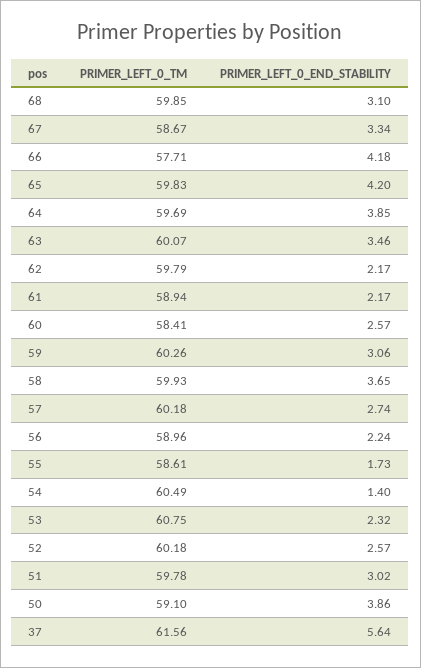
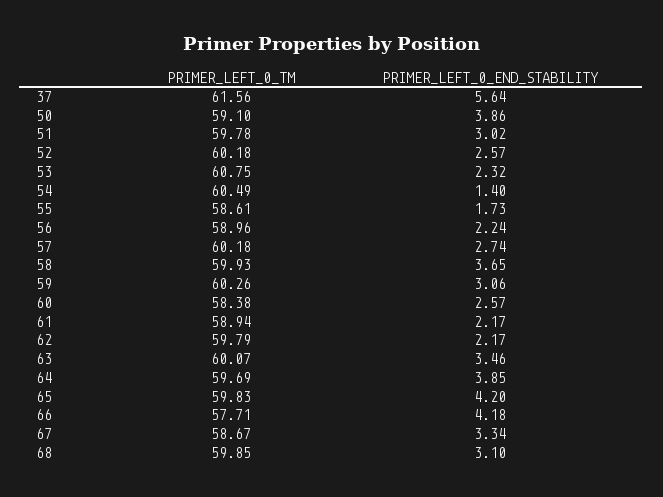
  {
    "PRIMER_LEFT_0_TM": {
      "68": 59.85,
      "67": 58.67,
      "66": 57.71,
      "65": 59.83,
      "64": 59.69,
      "63": 60.07,
      "62": 59.79,
      "61": 58.94,
-     "60": 58.41,
+     "60": 58.38,
      "59": 60.26,
      "58": 59.93,
      "57": 60.18,
      "56": 58.96,
      "55": 58.61,
      "54": 60.49,
      "53": 60.75,
      "52": 60.18,
      "51": 59.78,
      "50": 59.1,
      "37": 61.56
    },
    "PRIMER_LEFT_0_END_STABILITY": {
      "68": 3.1,
      "67": 3.34,
      "66": 4.18,
      "65": 4.2,
      "64": 3.85,
      "63": 3.46,
      "62": 2.17,
      "61": 2.17,
      "60": 2.57,
      "59": 3.06,
      "58": 3.65,
      "57": 2.74,
      "56": 2.24,
      "55": 1.73,
      "54": 1.4,
      "53": 2.32,
      "52": 2.57,
      "51": 3.02,
      "50": 3.86,
      "37": 5.64
    }
  }

